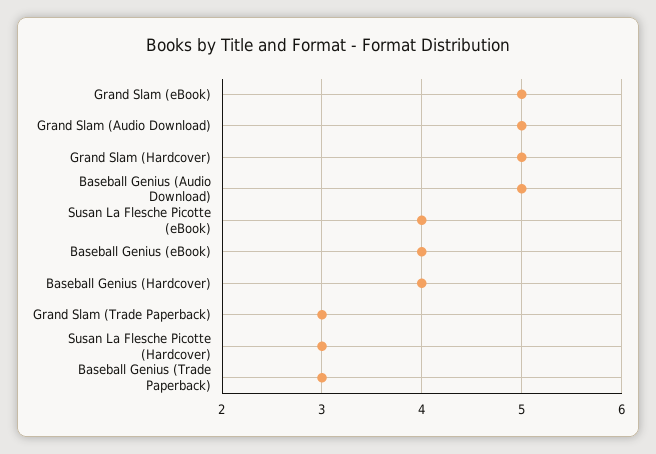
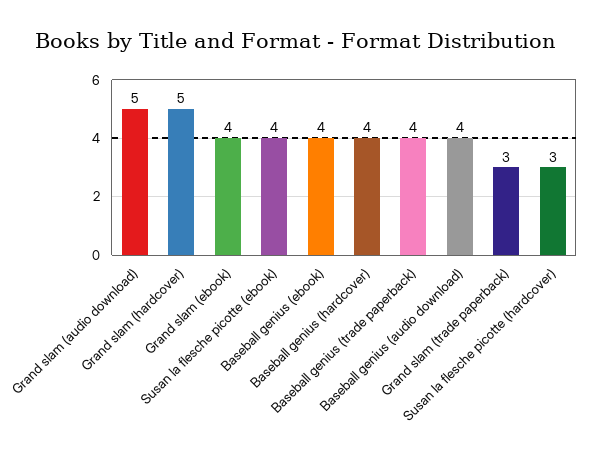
  {
-   "Grand Slam (eBook)": 5,
+   "Grand Slam (eBook)": 4,
    "Grand Slam (Audio Download)": 5,
    "Grand Slam (Hardcover)": 5,
-   "Baseball Genius (Audio Download)": 5,
+   "Baseball Genius (Audio Download)": 4,
    "Susan La Flesche Picotte (eBook)": 4,
    "Baseball Genius (eBook)": 4,
    "Baseball Genius (Hardcover)": 4,
    "Grand Slam (Trade Paperback)": 3,
    "Susan La Flesche Picotte (Hardcover)": 3,
-   "Baseball Genius (Trade Paperback)": 3
+   "Baseball Genius (Trade Paperback)": 4
  }

